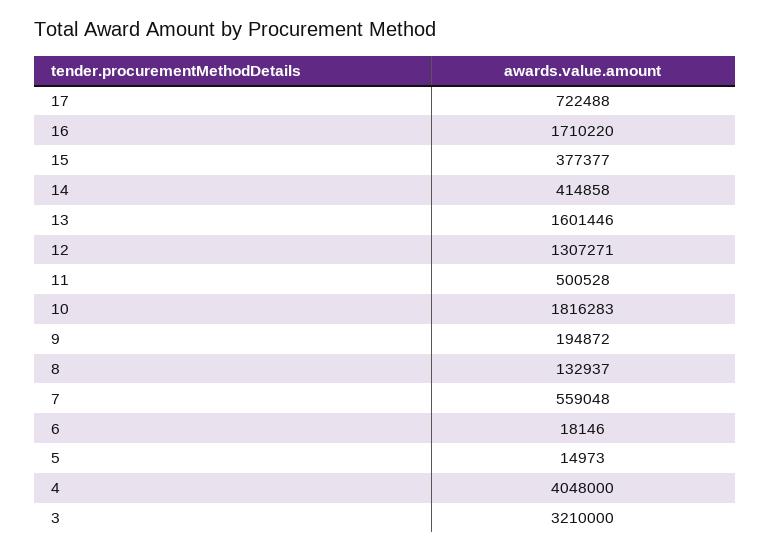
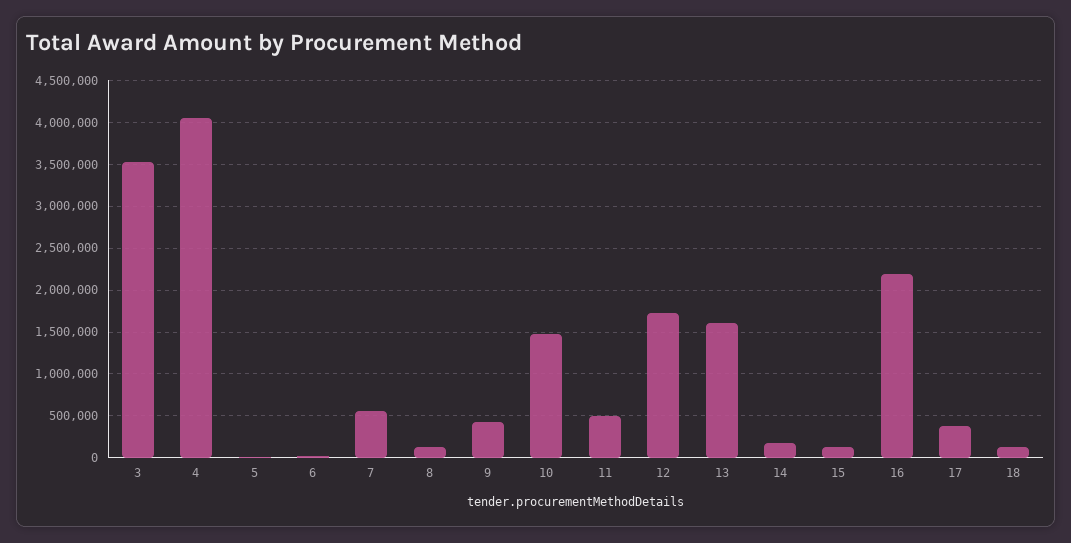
  {
-   "17": 722488,
+   "17": 400000,
-   "16": 1710220,
+   "16": 2200000,
-   "15": 377377,
+   "15": 100000,
-   "14": 414858,
+   "14": 200000,
    "13": 1601446,
-   "12": 1307271,
+   "12": 1700000,
    "11": 500528,
-   "10": 1816283,
+   "10": 1500000,
-   "9": 194872,
+   "9": 400000,
    "8": 132937,
    "7": 559048,
    "6": 18146,
    "5": 14973,
    "4": 4048000,
-   "3": 3210000
+   "3": 3500000,
+   "18": 100000
  }

